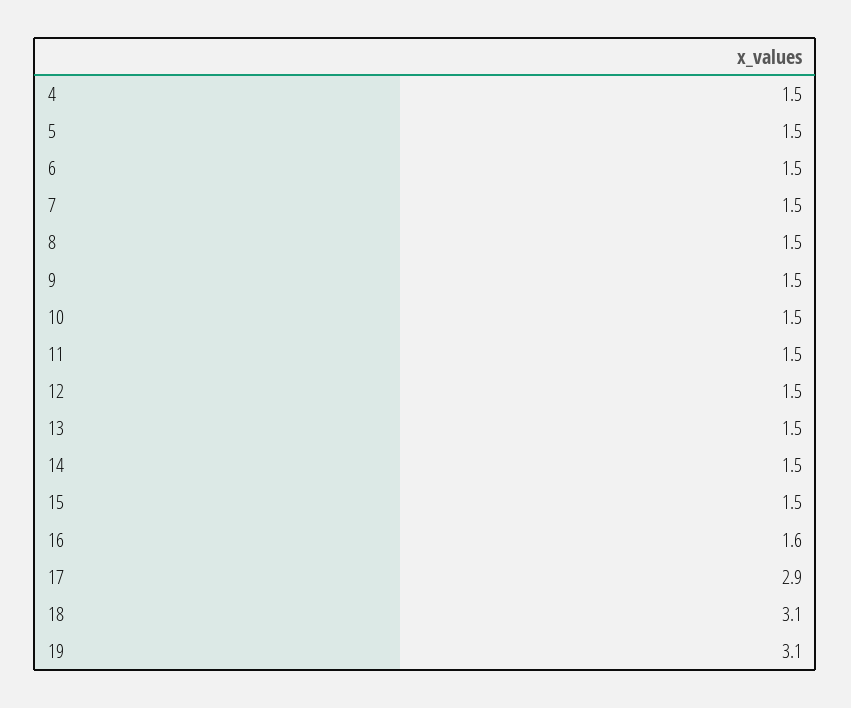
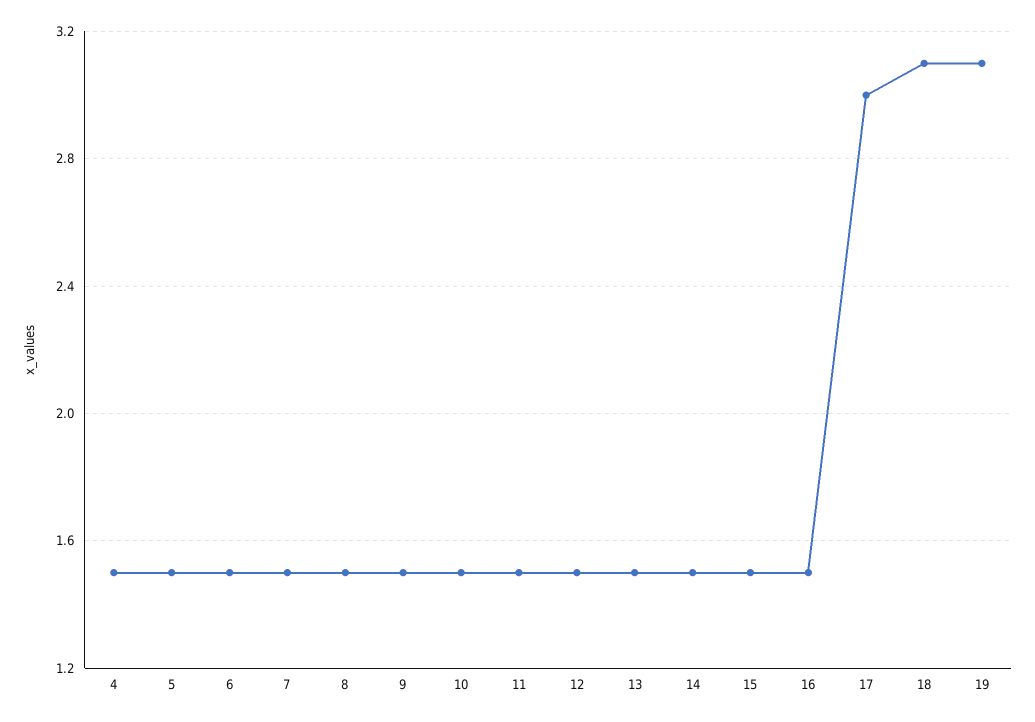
  {
    "4": 1.5,
    "5": 1.5,
    "6": 1.5,
    "7": 1.5,
    "8": 1.5,
    "9": 1.5,
    "10": 1.5,
    "11": 1.5,
    "12": 1.5,
    "13": 1.5,
    "14": 1.5,
    "15": 1.5,
-   "16": 1.6,
+   "16": 1.5,
-   "17": 2.9,
+   "17": 3,
    "18": 3.1,
    "19": 3.1
  }

